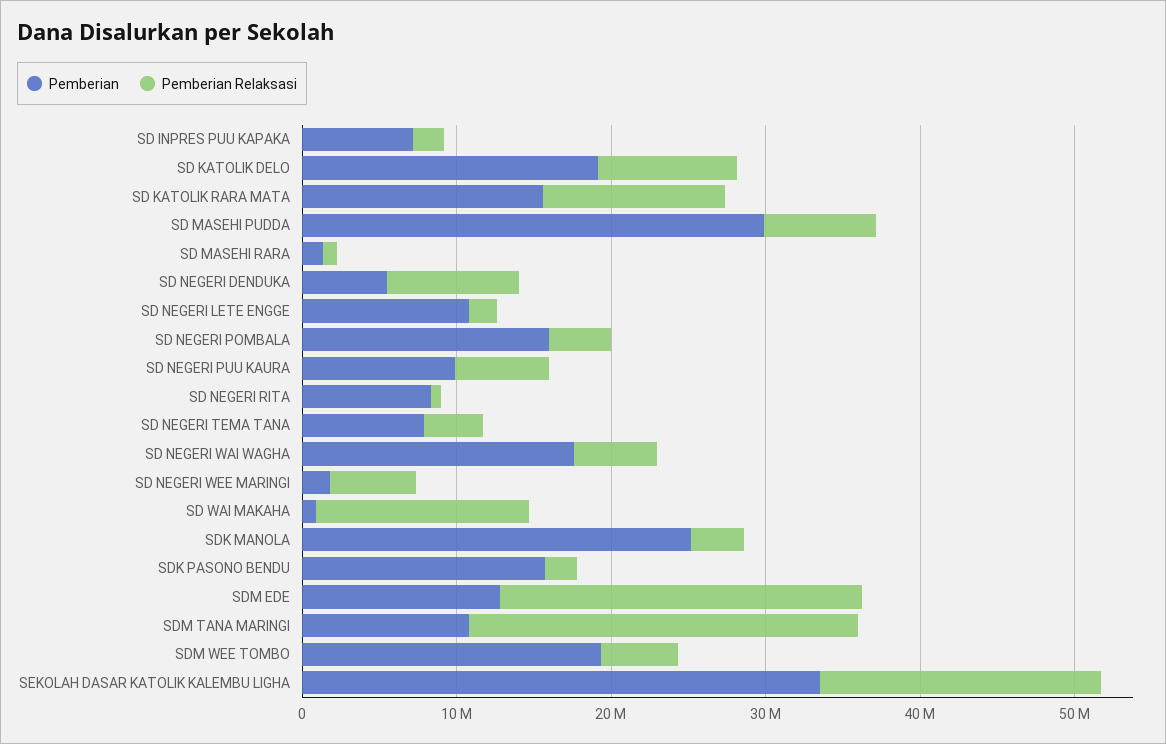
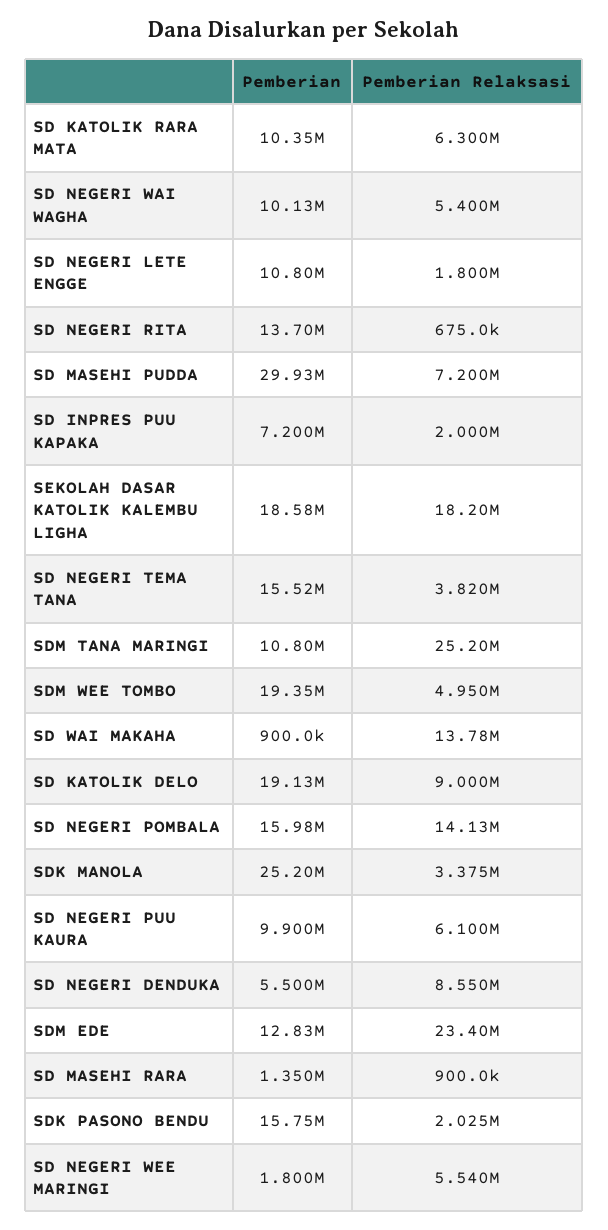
  {
    "Pemberian": {
      "SD INPRES PUU KAPAKA": 7200000,
      "SD KATOLIK DELO": 19130000,
-     "SD KATOLIK RARA MATA": 16000000,
+     "SD KATOLIK RARA MATA": 10350000,
      "SD MASEHI PUDDA": 29930000,
      "SD MASEHI RARA": 1350000,
      "SD NEGERI DENDUKA": 5500000,
      "SD NEGERI LETE ENGGE": 10800000,
      "SD NEGERI POMBALA": 15980000,
      "SD NEGERI PUU KAURA": 9900000,
-     "SD NEGERI RITA": 8000000,
+     "SD NEGERI RITA": 13700000,
-     "SD NEGERI TEMA TANA": 8000000,
+     "SD NEGERI TEMA TANA": 15520000,
-     "SD NEGERI WAI WAGHA": 18000000,
+     "SD NEGERI WAI WAGHA": 10130000,
      "SD NEGERI WEE MARINGI": 1800000,
      "SD WAI MAKAHA": 900000,
      "SDK MANOLA": 25200000,
      "SDK PASONO BENDU": 15750000,
      "SDM EDE": 12830000,
      "SDM TANA MARINGI": 10800000,
      "SDM WEE TOMBO": 19350000,
-     "SEKOLAH DASAR KATOLIK KALEMBU LIGHA": 34000000
+     "SEKOLAH DASAR KATOLIK KALEMBU LIGHA": 18580000
    },
    "Pemberian Relaksasi": {
      "SD INPRES PUU KAPAKA": 2000000,
      "SD KATOLIK DELO": 9000000,
-     "SD KATOLIK RARA MATA": 12000000,
+     "SD KATOLIK RARA MATA": 6300000,
      "SD MASEHI PUDDA": 7200000,
      "SD MASEHI RARA": 900000,
      "SD NEGERI DENDUKA": 8550000,
      "SD NEGERI LETE ENGGE": 1800000,
-     "SD NEGERI POMBALA": 4000000,
+     "SD NEGERI POMBALA": 14130000,
      "SD NEGERI PUU KAURA": 6100000,
      "SD NEGERI RITA": 675000,
      "SD NEGERI TEMA TANA": 3820000,
      "SD NEGERI WAI WAGHA": 5400000,
      "SD NEGERI WEE MARINGI": 5540000,
      "SD WAI MAKAHA": 13780000,
      "SDK MANOLA": 3375000,
      "SDK PASONO BENDU": 2025000,
      "SDM EDE": 23400000,
      "SDM TANA MARINGI": 25200000,
      "SDM WEE TOMBO": 4950000,
      "SEKOLAH DASAR KATOLIK KALEMBU LIGHA": 18200000
    }
  }

